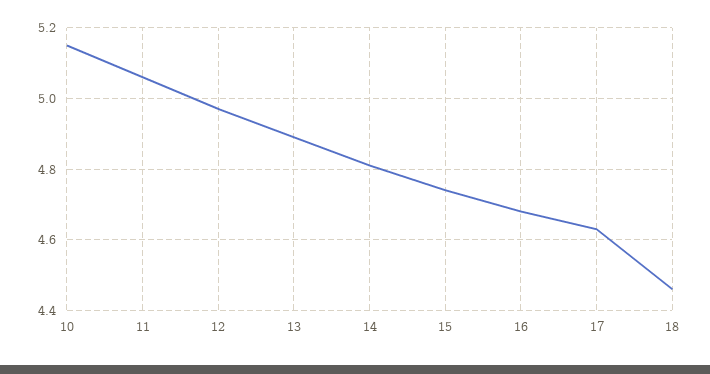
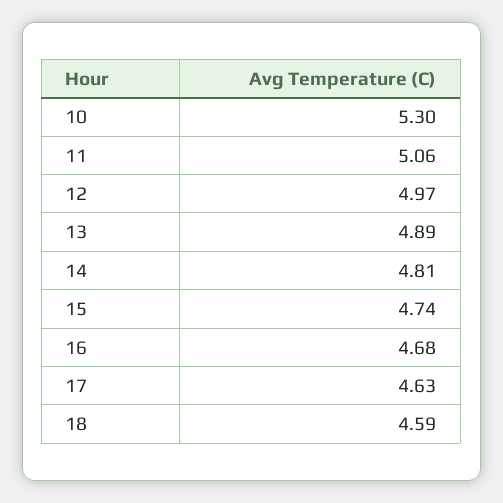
  {
-   "10": 5.15,
+   "10": 5.3,
    "11": 5.06,
    "12": 4.97,
    "13": 4.89,
    "14": 4.81,
    "15": 4.74,
    "16": 4.68,
    "17": 4.63,
-   "18": 4.45
+   "18": 4.59
  }

